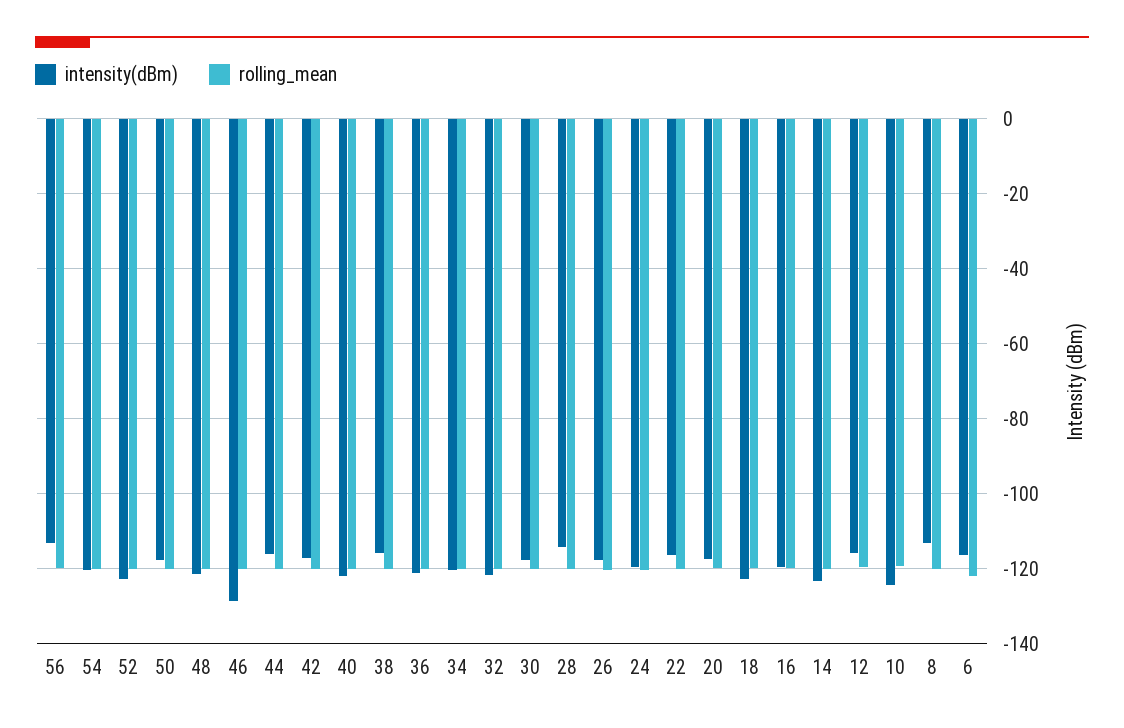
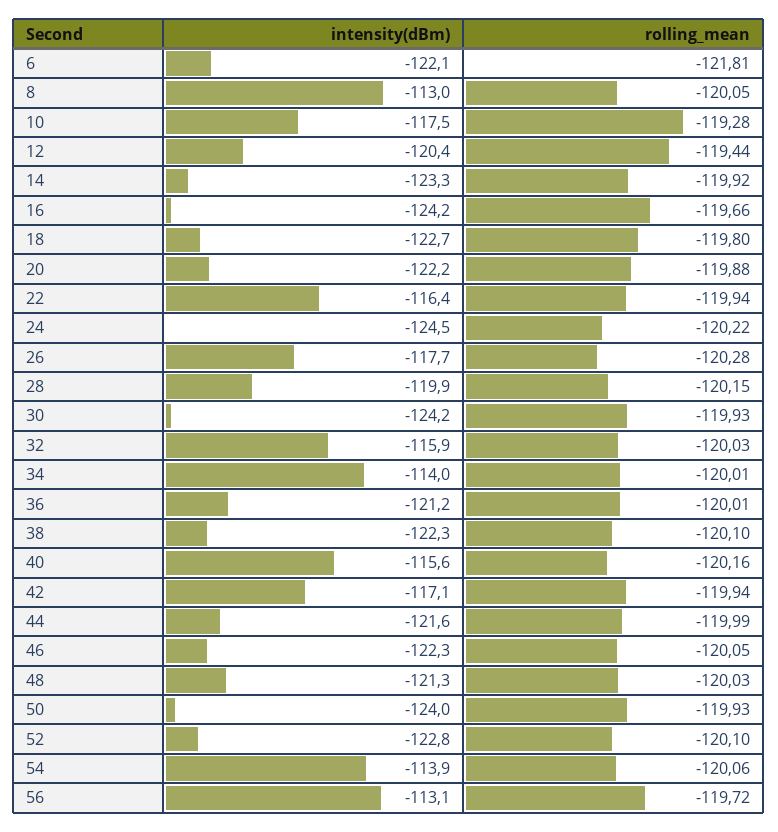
  {
    "intensity(dBm)": {
      "56": -113.1,
-     "54": -120,
+     "54": -113.9,
      "52": -122.8,
-     "50": -118,
+     "50": -124,
      "48": -121.3,
-     "46": -128,
+     "46": -122.3,
-     "44": -116,
+     "44": -121.6,
      "42": -117.1,
-     "40": -122,
+     "40": -115.6,
-     "38": -116,
+     "38": -122.3,
      "36": -121.2,
-     "34": -120,
+     "34": -114,
-     "32": -122,
+     "32": -115.9,
-     "30": -118,
+     "30": -124.2,
-     "28": -114,
+     "28": -119.9,
      "26": -117.7,
-     "24": -120,
+     "24": -124.5,
      "22": -116.4,
-     "20": -118,
+     "20": -122.2,
      "18": -122.7,
-     "16": -120,
+     "16": -124.2,
      "14": -123.3,
-     "12": -116,
+     "12": -120.4,
-     "10": -124,
+     "10": -117.5,
      "8": -113,
-     "6": -116
+     "6": -122.1
    },
    "rolling_mean": {
      "56": -119.72,
      "54": -120.06,
      "52": -120.1,
      "50": -119.93,
      "48": -120.03,
      "46": -120.05,
      "44": -119.99,
      "42": -119.94,
      "40": -120.16,
      "38": -120.1,
      "36": -120.01,
      "34": -120.01,
      "32": -120.03,
      "30": -119.93,
      "28": -120.15,
      "26": -120.28,
      "24": -120.22,
      "22": -119.94,
      "20": -119.88,
      "18": -119.8,
      "16": -119.66,
      "14": -119.92,
      "12": -119.44,
      "10": -119.28,
      "8": -120.05,
      "6": -121.81
    }
  }

